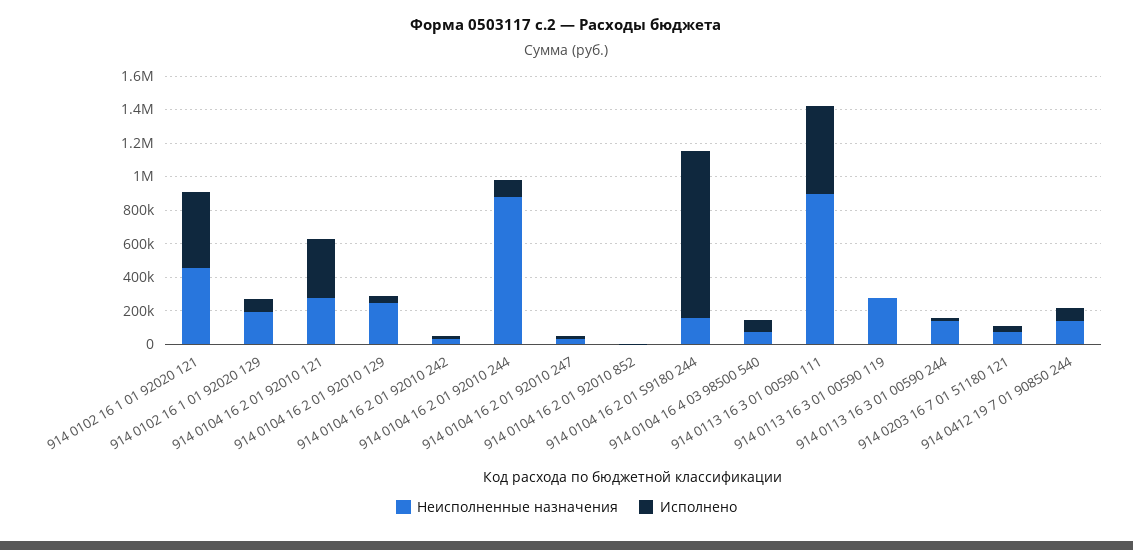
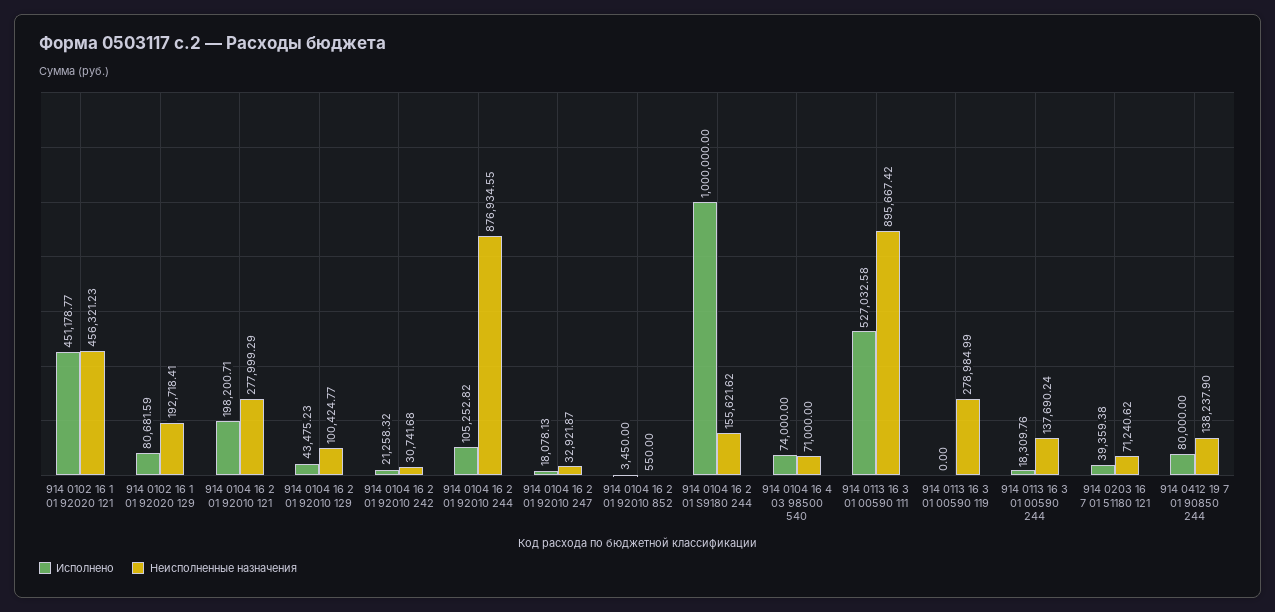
  {
    "Неисполненные назначения": {
      "914 0102 16 1 01 92020 121": 456321.23,
      "914 0102 16 1 01 92020 129": 192718.41,
      "914 0104 16 2 01 92010 121": 277999.29,
-     "914 0104 16 2 01 92010 129": 250000,
+     "914 0104 16 2 01 92010 129": 100424.77,
      "914 0104 16 2 01 92010 242": 30741.68,
      "914 0104 16 2 01 92010 244": 876934.55,
      "914 0104 16 2 01 92010 247": 32921.87,
      "914 0104 16 2 01 92010 852": 550,
      "914 0104 16 2 01 S9180 244": 155621.62,
      "914 0104 16 4 03 98500 540": 71000,
      "914 0113 16 3 01 00590 111": 895667.42,
      "914 0113 16 3 01 00590 119": 278984.99,
      "914 0113 16 3 01 00590 244": 137690.24,
      "914 0203 16 7 01 51180 121": 71240.62,
      "914 0412 19 7 01 90850 244": 138237.9
    },
    "Исполнено": {
      "914 0102 16 1 01 92020 121": 451178.77,
      "914 0102 16 1 01 92020 129": 80681.59,
-     "914 0104 16 2 01 92010 121": 350000,
+     "914 0104 16 2 01 92010 121": 198200.71,
      "914 0104 16 2 01 92010 129": 43475.23,
      "914 0104 16 2 01 92010 242": 21258.32,
      "914 0104 16 2 01 92010 244": 105252.82,
      "914 0104 16 2 01 92010 247": 18078.13,
      "914 0104 16 2 01 92010 852": 3450,
      "914 0104 16 2 01 S9180 244": 1000000,
      "914 0104 16 4 03 98500 540": 74000,
      "914 0113 16 3 01 00590 111": 527032.58,
      "914 0113 16 3 01 00590 119": 0,
      "914 0113 16 3 01 00590 244": 18309.76,
      "914 0203 16 7 01 51180 121": 39359.38,
      "914 0412 19 7 01 90850 244": 80000
    }
  }

